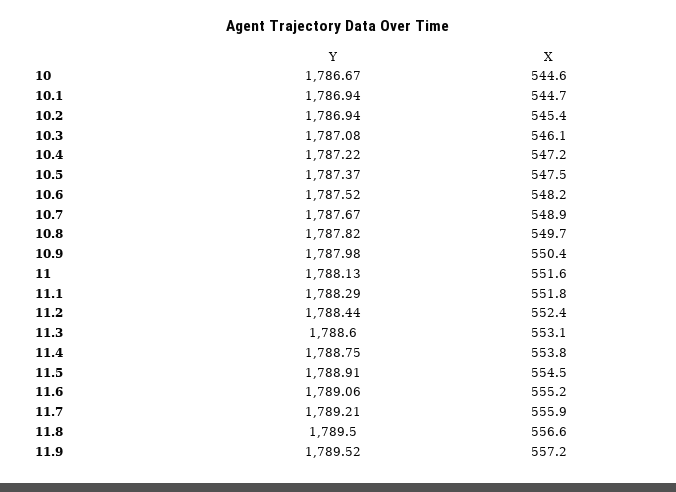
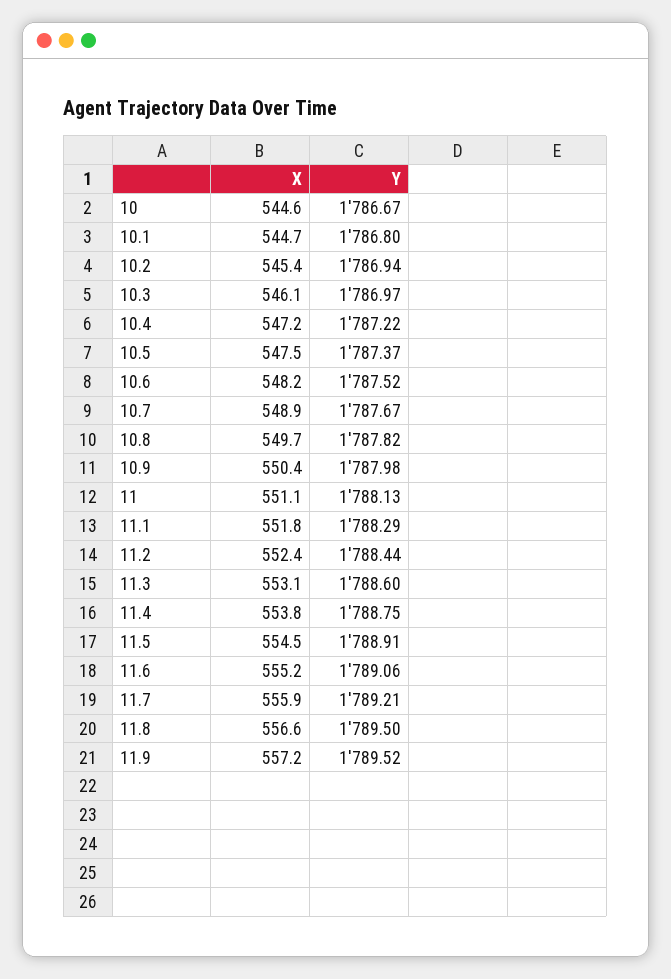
  {
    "Y": {
      "10": 1786.67,
-     "10.1": 1786.94,
+     "10.1": 1786.8,
      "10.2": 1786.94,
-     "10.3": 1787.08,
+     "10.3": 1786.97,
      "10.4": 1787.22,
      "10.5": 1787.37,
      "10.6": 1787.52,
      "10.7": 1787.67,
      "10.8": 1787.82,
      "10.9": 1787.98,
      "11": 1788.13,
      "11.1": 1788.29,
      "11.2": 1788.44,
      "11.3": 1788.6,
      "11.4": 1788.75,
      "11.5": 1788.91,
      "11.6": 1789.06,
      "11.7": 1789.21,
      "11.8": 1789.5,
      "11.9": 1789.52
    },
    "X": {
      "10": 544.6,
      "10.1": 544.7,
      "10.2": 545.4,
      "10.3": 546.1,
      "10.4": 547.2,
      "10.5": 547.5,
      "10.6": 548.2,
      "10.7": 548.9,
      "10.8": 549.7,
      "10.9": 550.4,
-     "11": 551.6,
+     "11": 551.1,
      "11.1": 551.8,
      "11.2": 552.4,
      "11.3": 553.1,
      "11.4": 553.8,
      "11.5": 554.5,
      "11.6": 555.2,
      "11.7": 555.9,
      "11.8": 556.6,
      "11.9": 557.2
    }
  }

